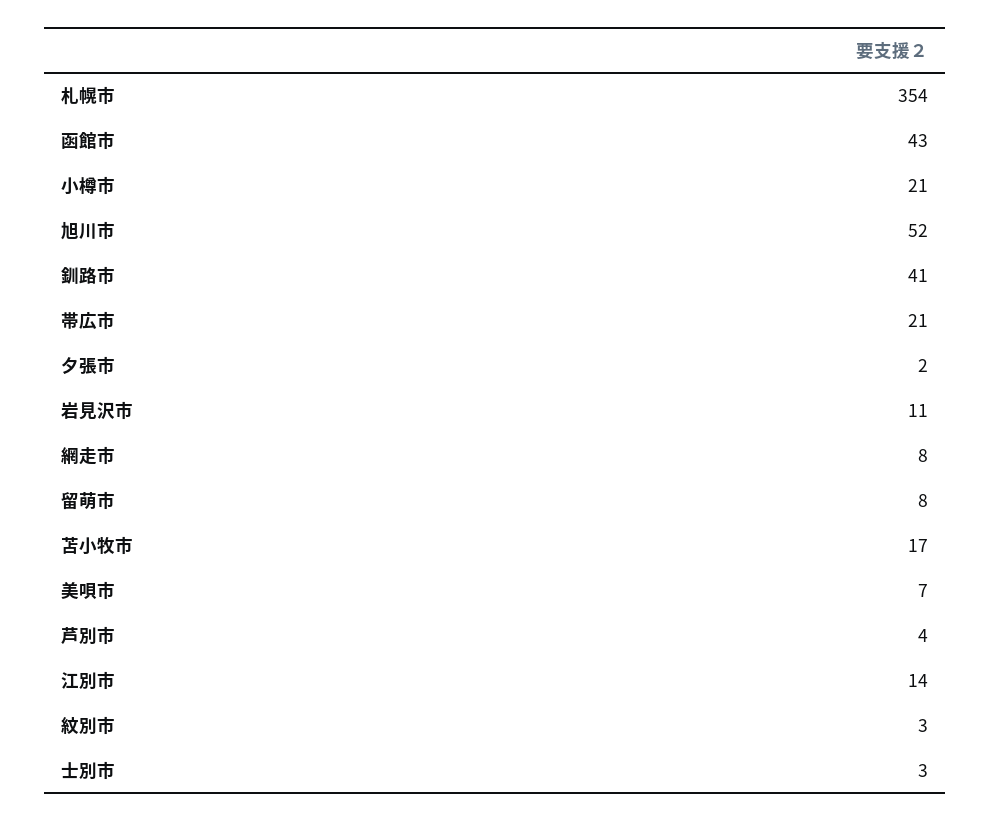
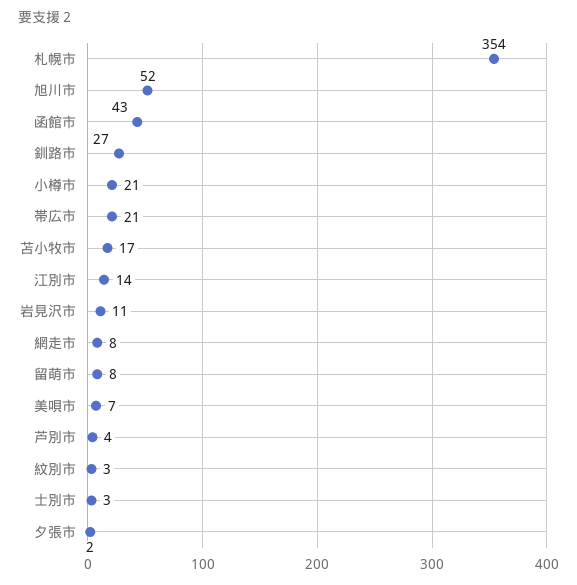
  {
    "札幌市": 354,
    "函館市": 43,
    "小樽市": 21,
    "旭川市": 52,
-   "釧路市": 41,
+   "釧路市": 27,
    "帯広市": 21,
    "夕張市": 2,
    "岩見沢市": 11,
    "網走市": 8,
    "留萌市": 8,
    "苫小牧市": 17,
    "美唄市": 7,
    "芦別市": 4,
    "江別市": 14,
    "紋別市": 3,
    "士別市": 3
  }

